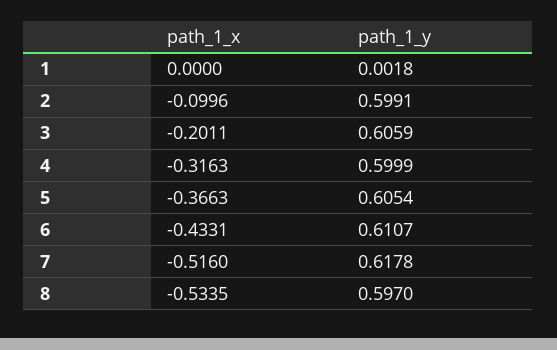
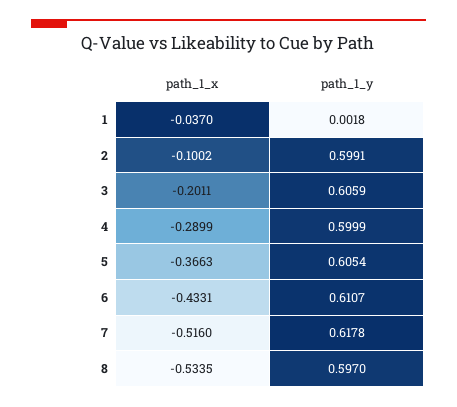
  {
    "path_1_x": {
-     "1": 0,
+     "1": -0.037,
-     "2": -0.0996,
+     "2": -0.1002,
      "3": -0.2011,
-     "4": -0.3163,
+     "4": -0.2899,
      "5": -0.3663,
      "6": -0.4331,
      "7": -0.516,
      "8": -0.5335
    },
    "path_1_y": {
      "1": 0.0018,
      "2": 0.5991,
      "3": 0.6059,
      "4": 0.5999,
      "5": 0.6054,
      "6": 0.6107,
      "7": 0.6178,
      "8": 0.597
    }
  }

